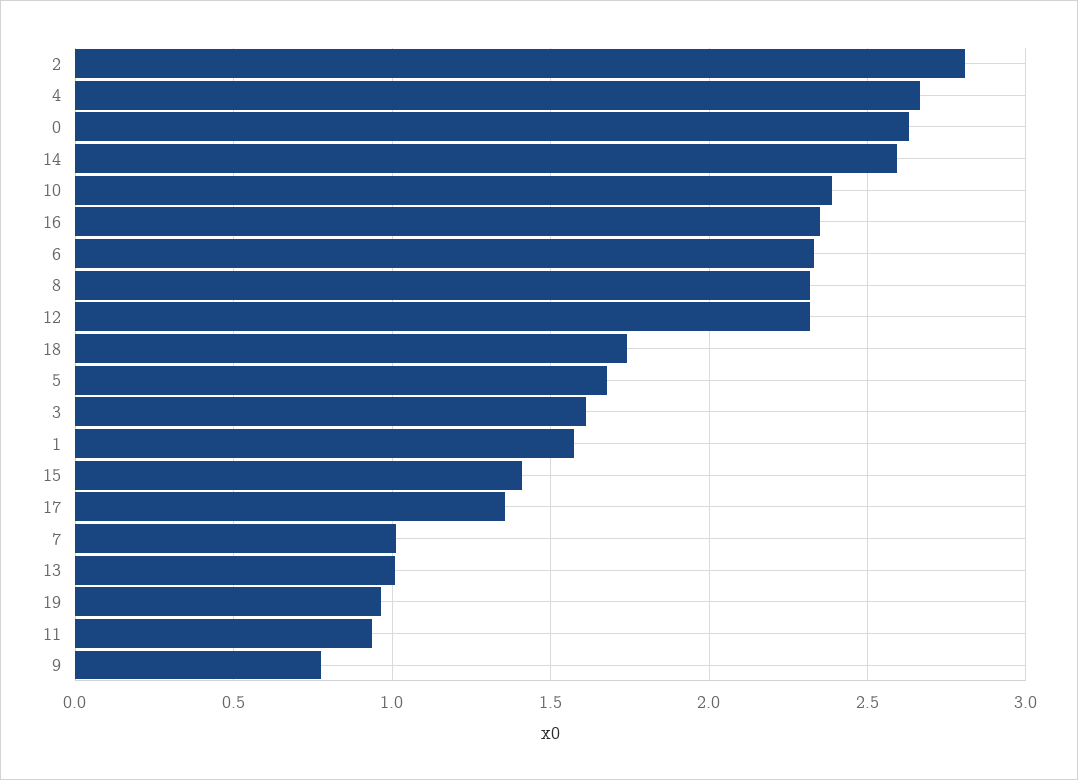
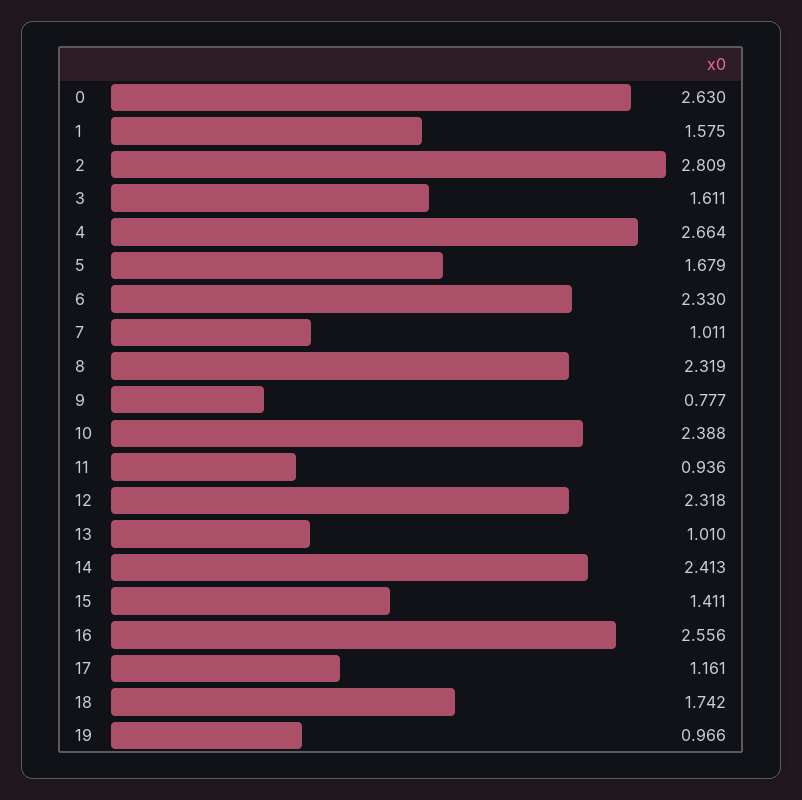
  {
    "2": 2.809,
    "4": 2.664,
    "0": 2.63,
-   "14": 2.6,
+   "14": 2.413,
    "10": 2.388,
-   "16": 2.35,
+   "16": 2.556,
    "6": 2.33,
    "8": 2.319,
    "12": 2.318,
    "18": 1.742,
    "5": 1.679,
    "3": 1.611,
    "1": 1.575,
    "15": 1.411,
-   "17": 1.35,
+   "17": 1.161,
    "7": 1.011,
    "13": 1.01,
    "19": 0.966,
    "11": 0.936,
    "9": 0.777
  }

